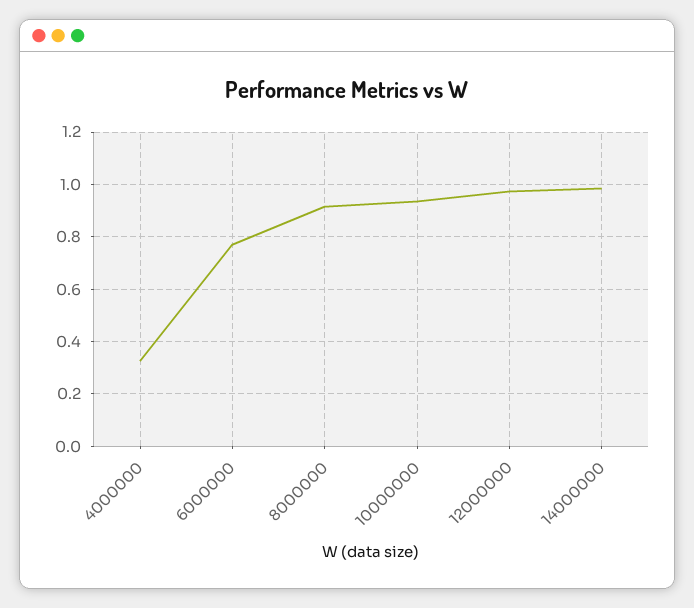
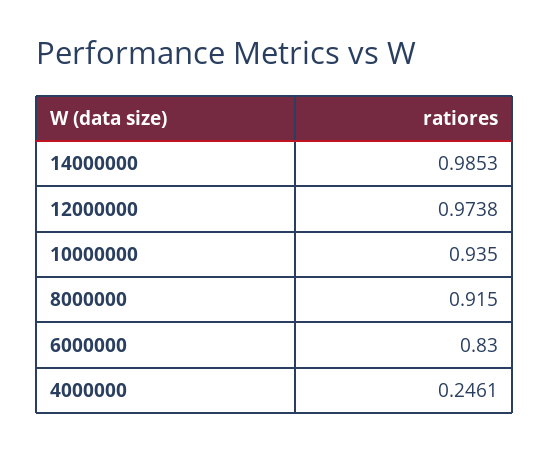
  {
-   "4000000": 0.325,
+   "4000000": 0.2461,
-   "6000000": 0.775,
+   "6000000": 0.83,
    "8000000": 0.915,
    "10000000": 0.935,
    "12000000": 0.9738,
    "14000000": 0.9853
  }

